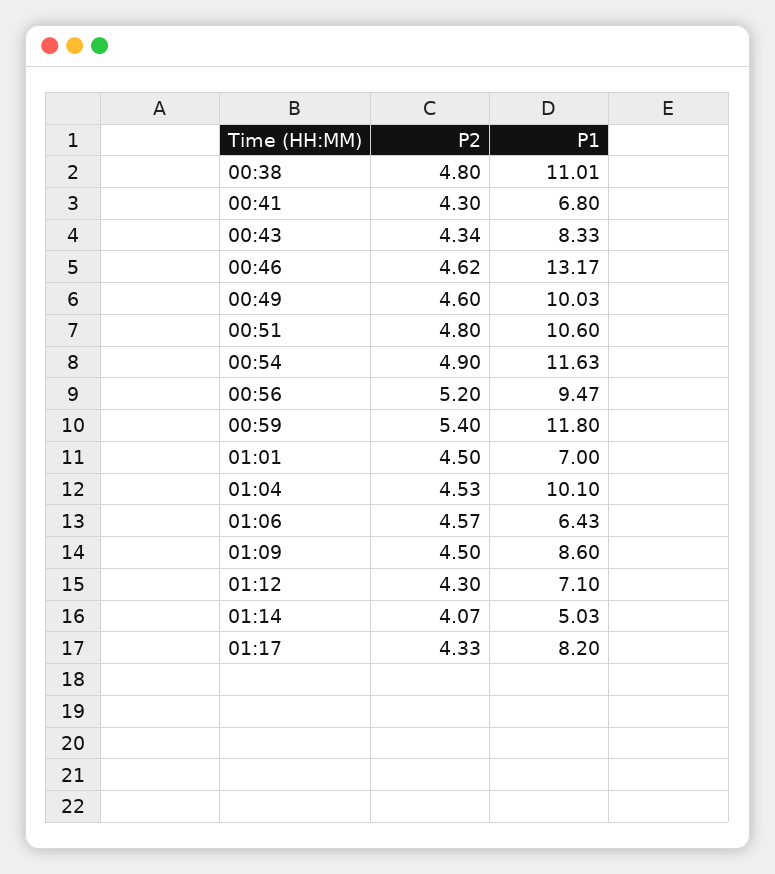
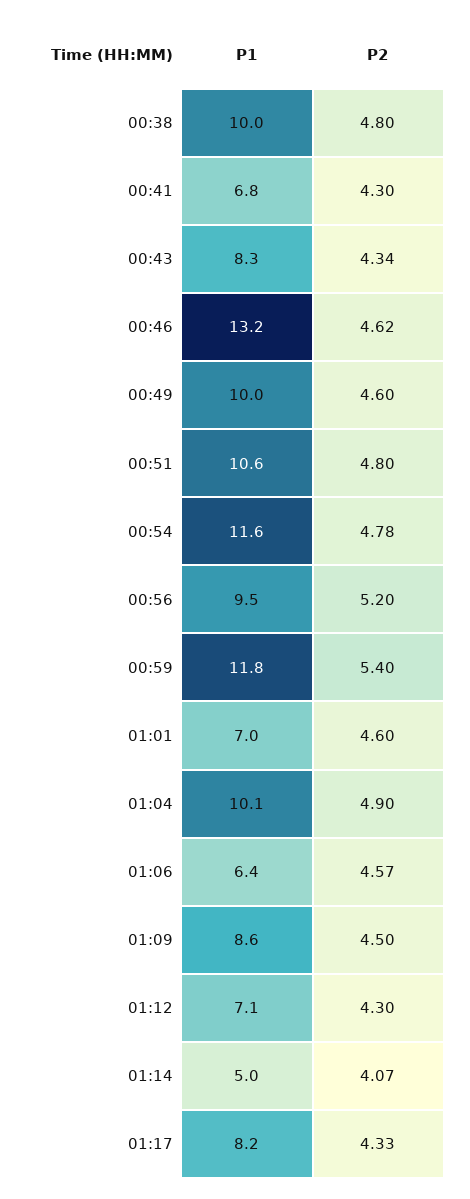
  {
    "P2": {
      "00:38": 4.8,
      "00:41": 4.3,
      "00:43": 4.34,
      "00:46": 4.62,
      "00:49": 4.6,
      "00:51": 4.8,
-     "00:54": 4.9,
+     "00:54": 4.78,
      "00:56": 5.2,
      "00:59": 5.4,
-     "01:01": 4.5,
+     "01:01": 4.6,
-     "01:04": 4.53,
+     "01:04": 4.9,
      "01:06": 4.57,
      "01:09": 4.5,
      "01:12": 4.3,
      "01:14": 4.07,
      "01:17": 4.33
    },
    "P1": {
-     "00:38": 11.01,
+     "00:38": 10,
      "00:41": 6.8,
      "00:43": 8.33,
      "00:46": 13.17,
      "00:49": 10.03,
      "00:51": 10.6,
      "00:54": 11.63,
      "00:56": 9.47,
      "00:59": 11.8,
      "01:01": 7,
      "01:04": 10.1,
      "01:06": 6.43,
      "01:09": 8.6,
      "01:12": 7.1,
      "01:14": 5.03,
      "01:17": 8.2
    }
  }

